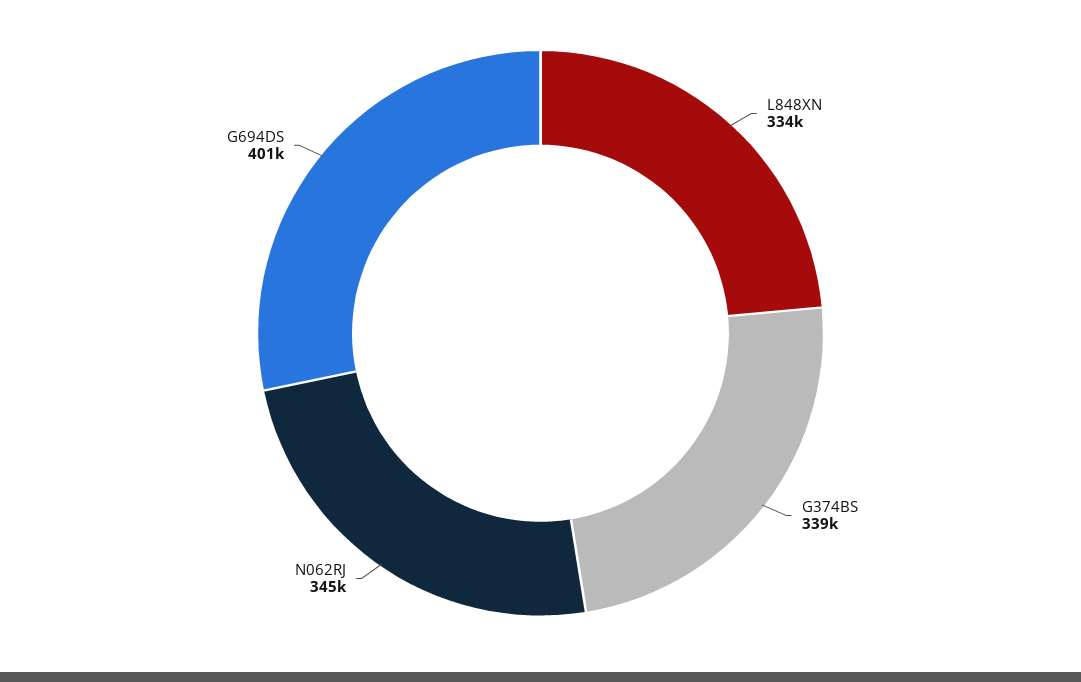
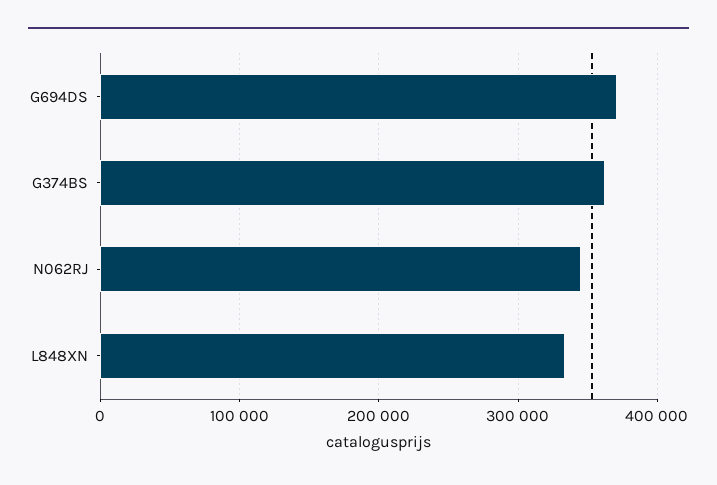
  {
    "L848XN": 334000,
-   "G374BS": 339000,
+   "G374BS": 360000,
    "N062RJ": 345000,
-   "G694DS": 401000
+   "G694DS": 370000
  }

